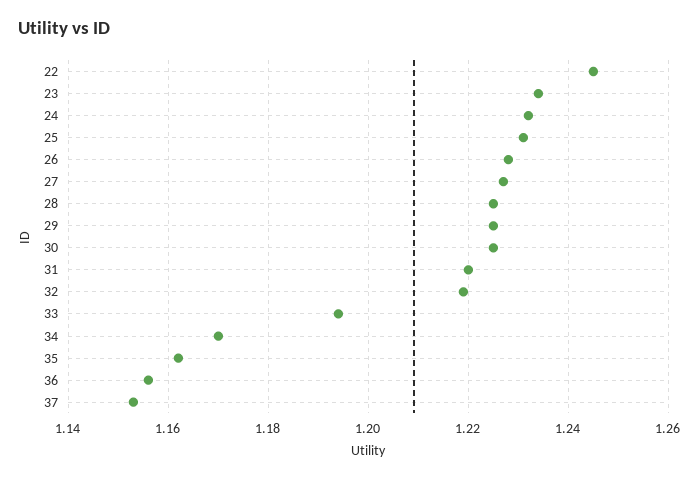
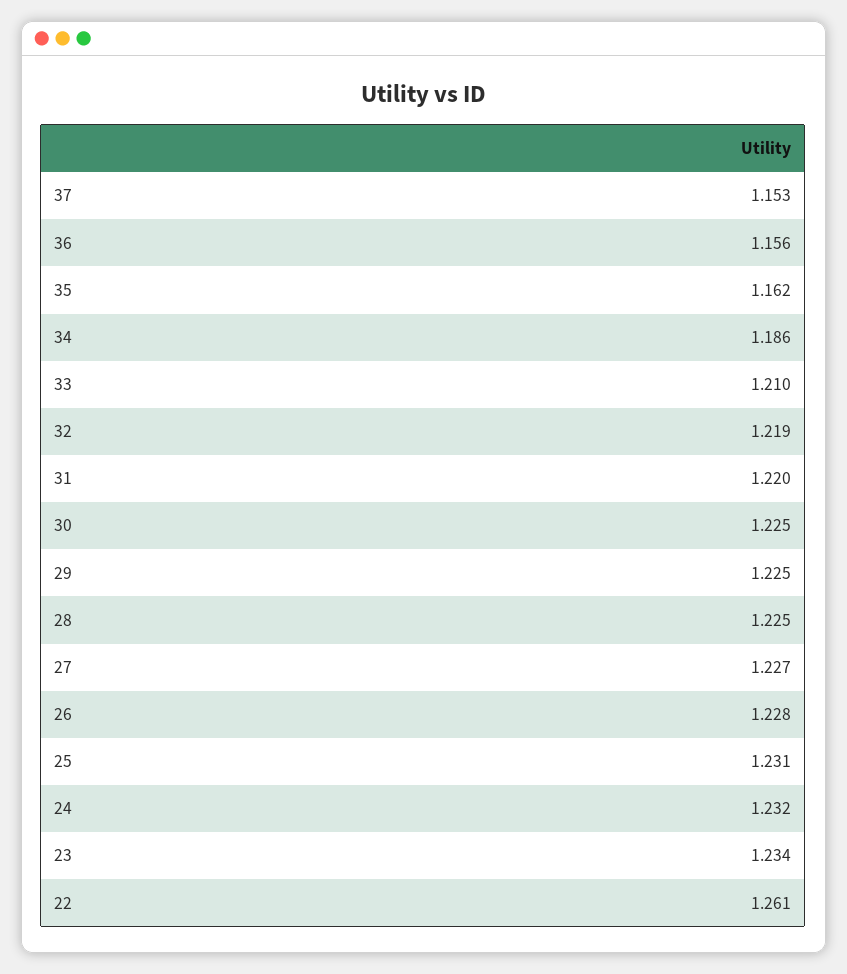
  {
-   "22": 1.245,
+   "22": 1.261,
    "23": 1.234,
    "24": 1.232,
    "25": 1.231,
    "26": 1.228,
    "27": 1.227,
    "28": 1.225,
    "29": 1.225,
    "30": 1.225,
    "31": 1.22,
    "32": 1.219,
-   "33": 1.195,
+   "33": 1.21,
-   "34": 1.17,
+   "34": 1.186,
    "35": 1.162,
    "36": 1.156,
    "37": 1.153
  }

